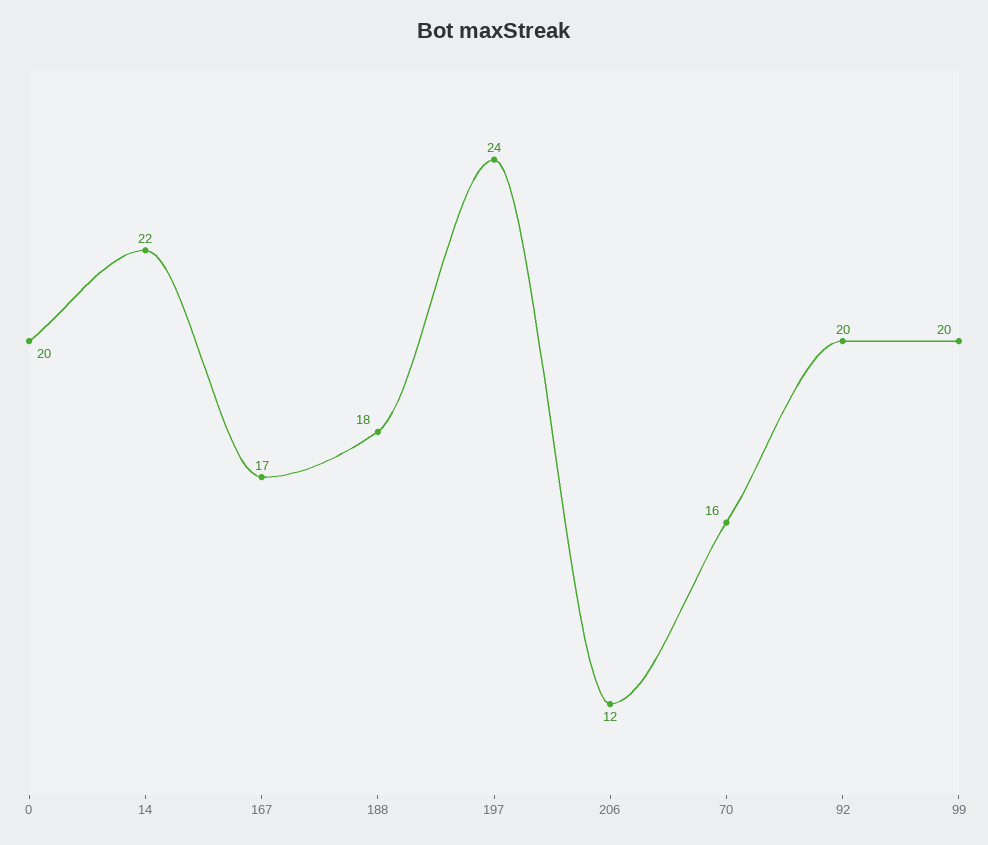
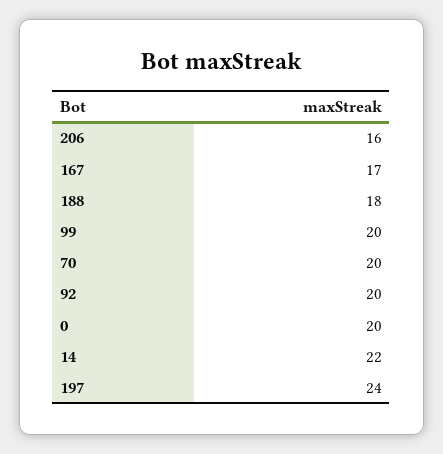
  {
    "0": 20,
    "14": 22,
    "167": 17,
    "188": 18,
    "197": 24,
-   "206": 12,
+   "206": 16,
-   "70": 16,
+   "70": 20,
    "92": 20,
    "99": 20
  }

